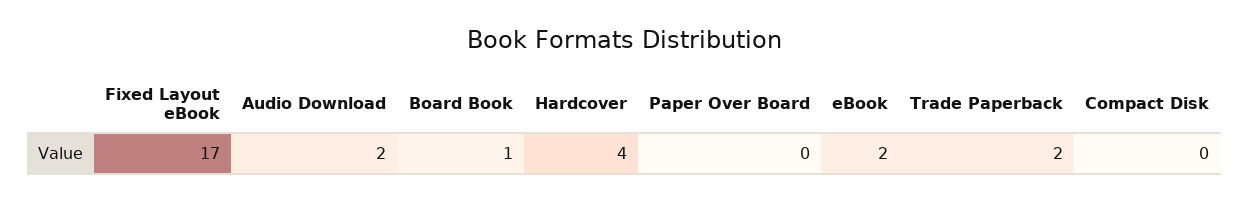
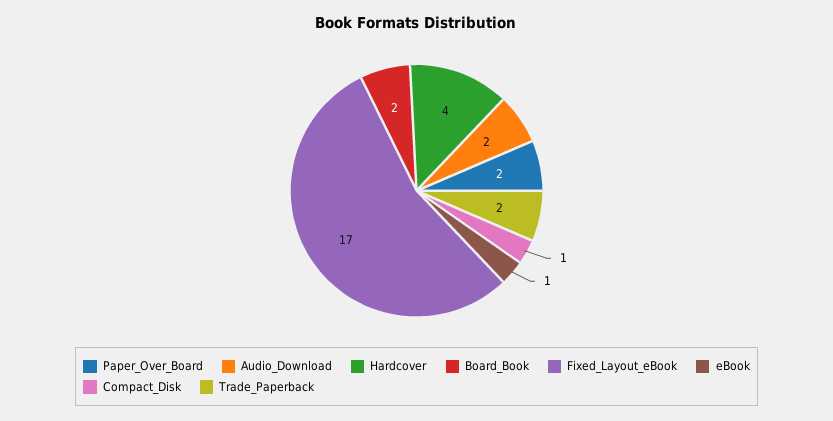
  {
    "Fixed Layout eBook": 17,
    "Audio Download": 2,
-   "Board Book": 1,
+   "Board Book": 2,
    "Hardcover": 4,
-   "Paper Over Board": 0,
+   "Paper Over Board": 2,
-   "eBook": 2,
+   "eBook": 1,
    "Trade Paperback": 2,
-   "Compact Disk": 0
+   "Compact Disk": 1
  }

